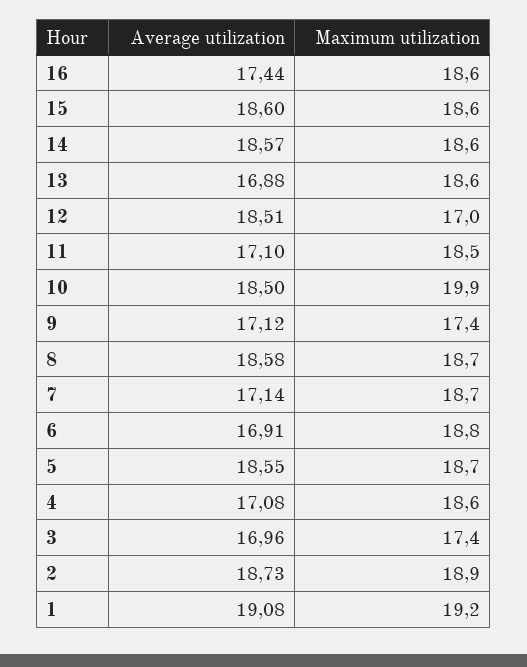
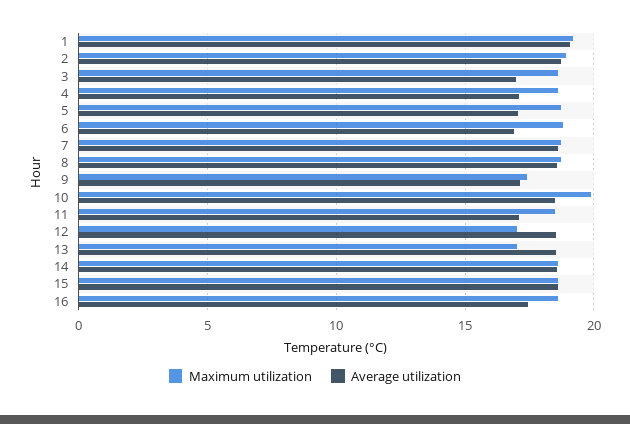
  {
    "Average utilization": {
      "16": 17.44,
      "15": 18.6,
      "14": 18.57,
-     "13": 16.88,
+     "13": 18.5,
      "12": 18.51,
      "11": 17.1,
      "10": 18.5,
      "9": 17.12,
      "8": 18.58,
-     "7": 17.14,
+     "7": 18.5,
      "6": 16.91,
-     "5": 18.55,
+     "5": 17,
      "4": 17.08,
      "3": 16.96,
      "2": 18.73,
      "1": 19.08
    },
    "Maximum utilization": {
      "16": 18.6,
      "15": 18.6,
      "14": 18.6,
-     "13": 18.6,
+     "13": 17,
      "12": 17,
      "11": 18.5,
      "10": 19.9,
      "9": 17.4,
      "8": 18.7,
      "7": 18.7,
      "6": 18.8,
      "5": 18.7,
      "4": 18.6,
-     "3": 17.4,
+     "3": 18.5,
      "2": 18.9,
      "1": 19.2
    }
  }

